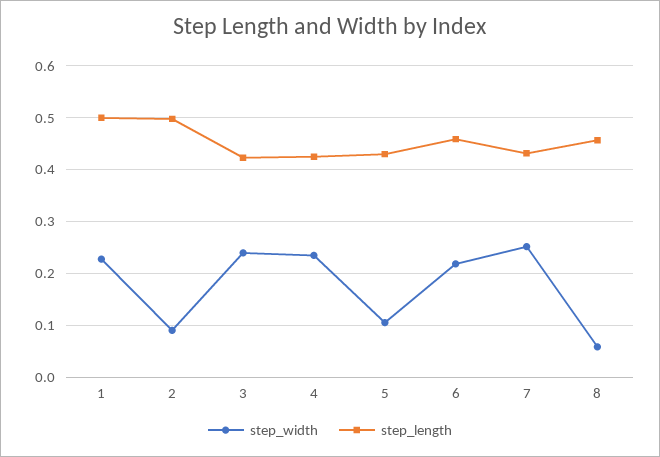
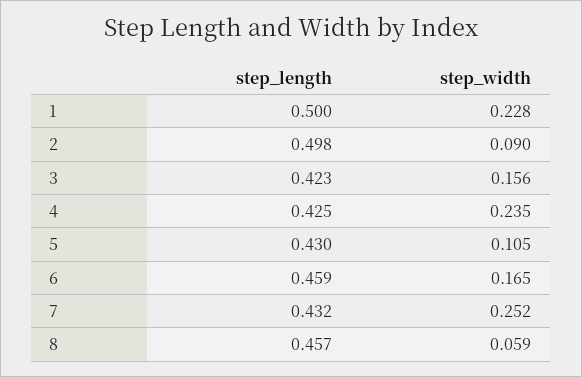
  {
    "step_width": {
      "1": 0.228,
      "2": 0.09,
-     "3": 0.24,
+     "3": 0.156,
      "4": 0.235,
      "5": 0.105,
-     "6": 0.22,
+     "6": 0.165,
      "7": 0.252,
      "8": 0.059
    },
    "step_length": {
      "1": 0.5,
      "2": 0.498,
      "3": 0.423,
      "4": 0.425,
      "5": 0.43,
      "6": 0.459,
      "7": 0.432,
      "8": 0.457
    }
  }

